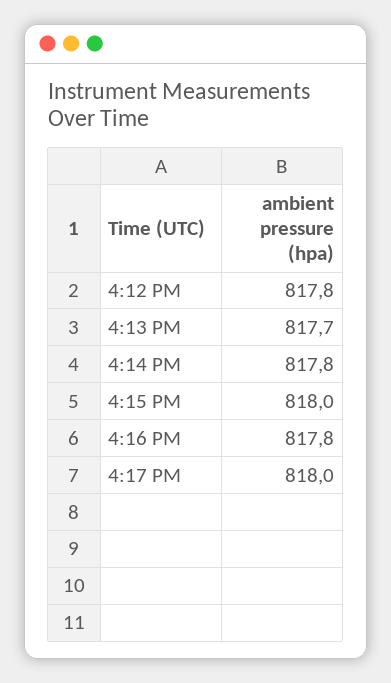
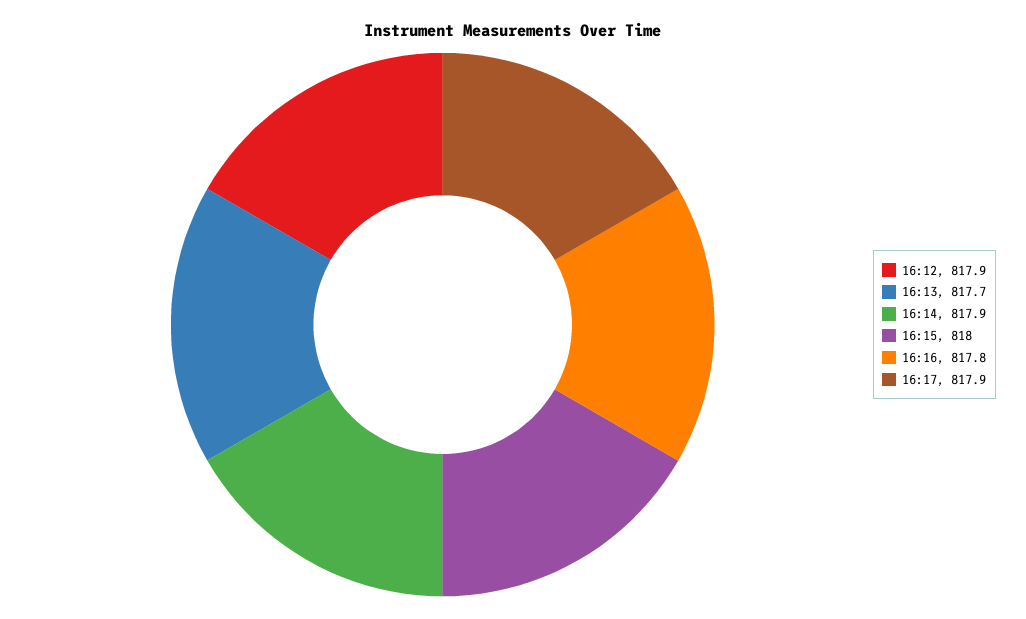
  {
-   "4:12 PM": 817.8,
+   "4:12 PM": 817.9,
    "4:13 PM": 817.7,
-   "4:14 PM": 817.8,
+   "4:14 PM": 817.9,
    "4:15 PM": 818,
    "4:16 PM": 817.8,
-   "4:17 PM": 818
+   "4:17 PM": 817.9
  }

